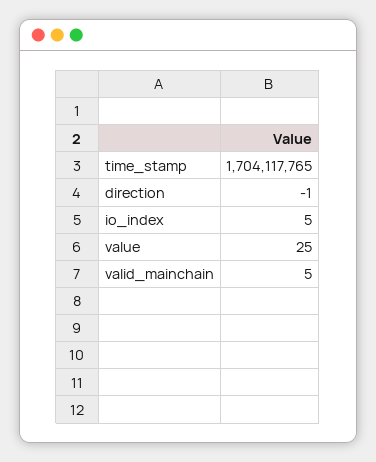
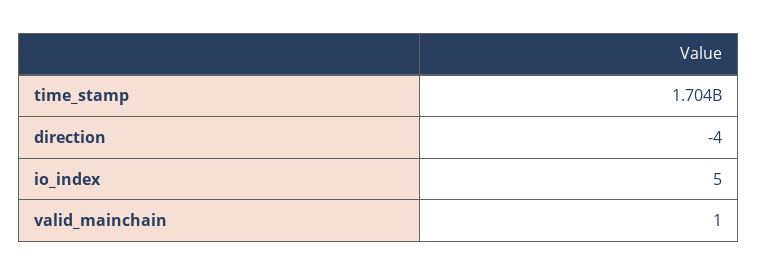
  {
    "time_stamp": 1704117765,
-   "direction": -1,
+   "direction": -4,
    "io_index": 5,
-   "value": 25,
-   "valid_mainchain": 5
+   "valid_mainchain": 1
  }

